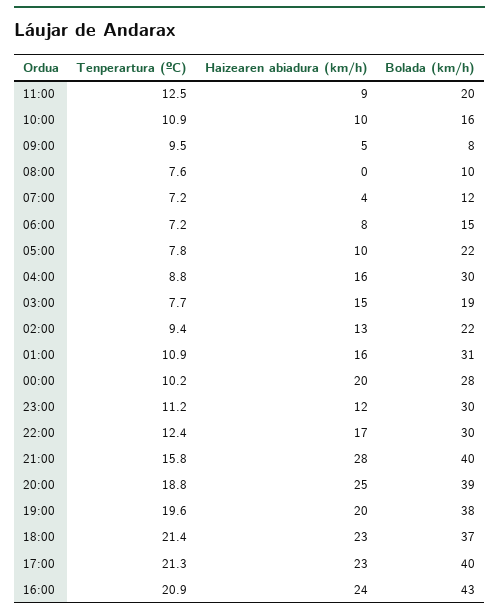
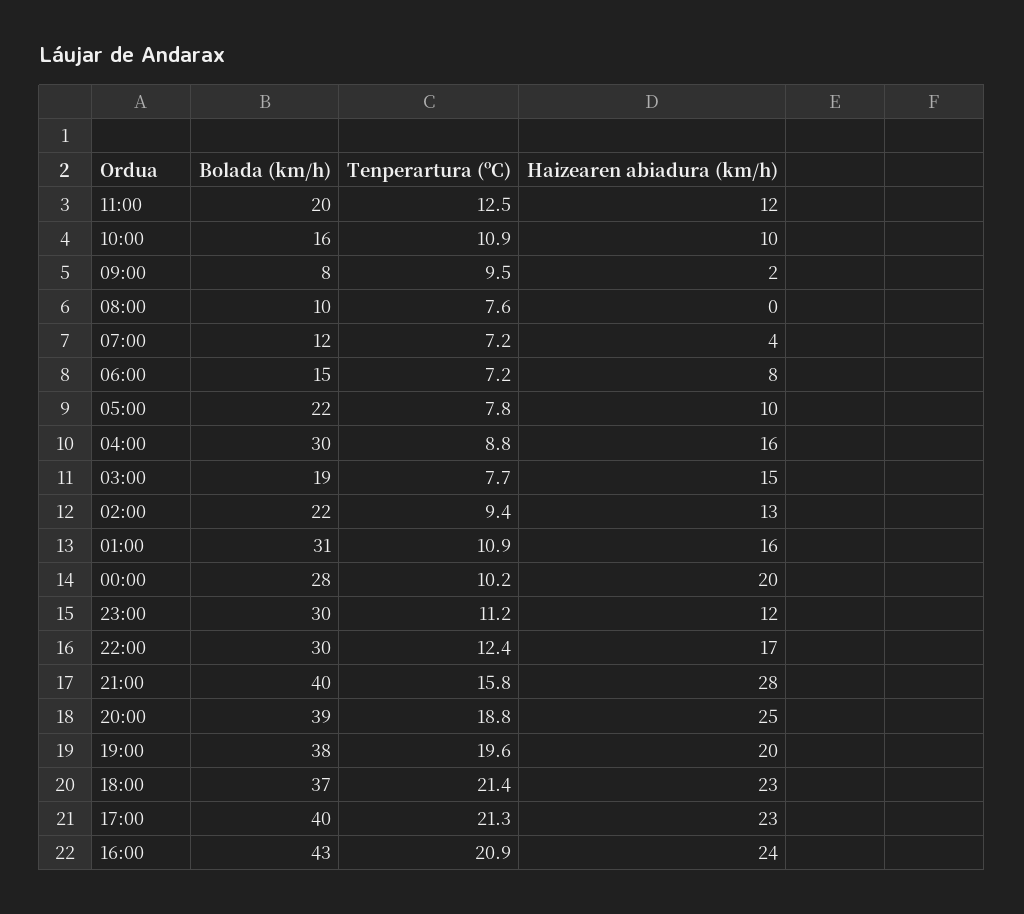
  {
    "Tenperartura (ºC)": {
      "11:00": 12.5,
      "10:00": 10.9,
      "09:00": 9.5,
      "08:00": 7.6,
      "07:00": 7.2,
      "06:00": 7.2,
      "05:00": 7.8,
      "04:00": 8.8,
      "03:00": 7.7,
      "02:00": 9.4,
      "01:00": 10.9,
      "00:00": 10.2,
      "23:00": 11.2,
      "22:00": 12.4,
      "21:00": 15.8,
      "20:00": 18.8,
      "19:00": 19.6,
      "18:00": 21.4,
      "17:00": 21.3,
      "16:00": 20.9
    },
    "Haizearen abiadura (km/h)": {
-     "11:00": 9,
+     "11:00": 12,
      "10:00": 10,
-     "09:00": 5,
+     "09:00": 2,
      "08:00": 0,
      "07:00": 4,
      "06:00": 8,
      "05:00": 10,
      "04:00": 16,
      "03:00": 15,
      "02:00": 13,
      "01:00": 16,
      "00:00": 20,
      "23:00": 12,
      "22:00": 17,
      "21:00": 28,
      "20:00": 25,
      "19:00": 20,
      "18:00": 23,
      "17:00": 23,
      "16:00": 24
    },
    "Bolada (km/h)": {
      "11:00": 20,
      "10:00": 16,
      "09:00": 8,
      "08:00": 10,
      "07:00": 12,
      "06:00": 15,
      "05:00": 22,
      "04:00": 30,
      "03:00": 19,
      "02:00": 22,
      "01:00": 31,
      "00:00": 28,
      "23:00": 30,
      "22:00": 30,
      "21:00": 40,
      "20:00": 39,
      "19:00": 38,
      "18:00": 37,
      "17:00": 40,
      "16:00": 43
    }
  }

